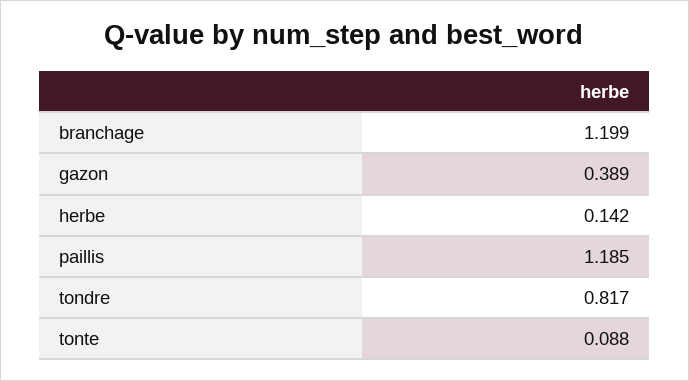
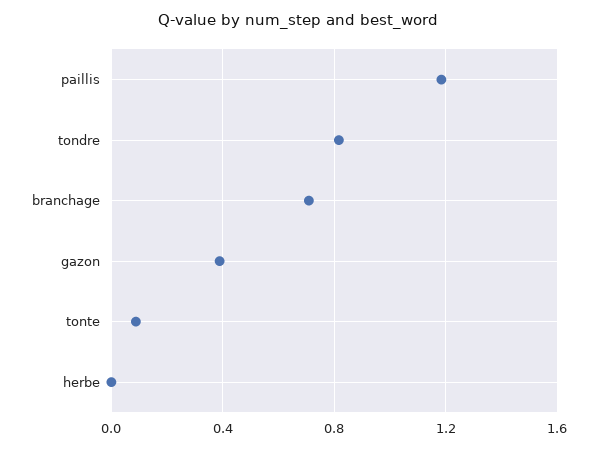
  {
-   "branchage": 1.199,
+   "branchage": 0.7,
    "gazon": 0.389,
-   "herbe": 0.142,
+   "herbe": 0,
    "paillis": 1.185,
    "tondre": 0.817,
    "tonte": 0.088
  }

